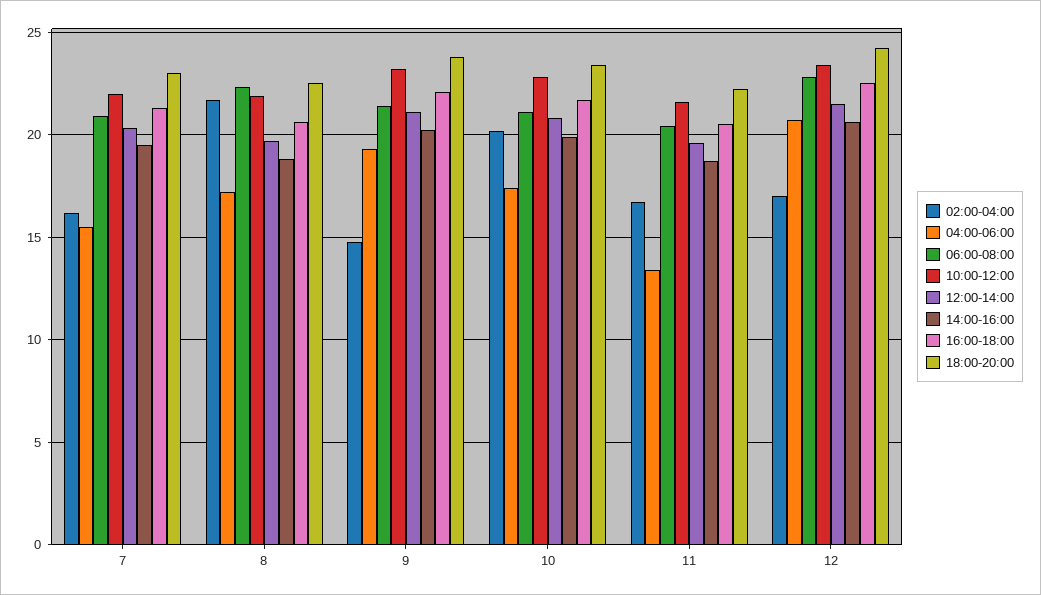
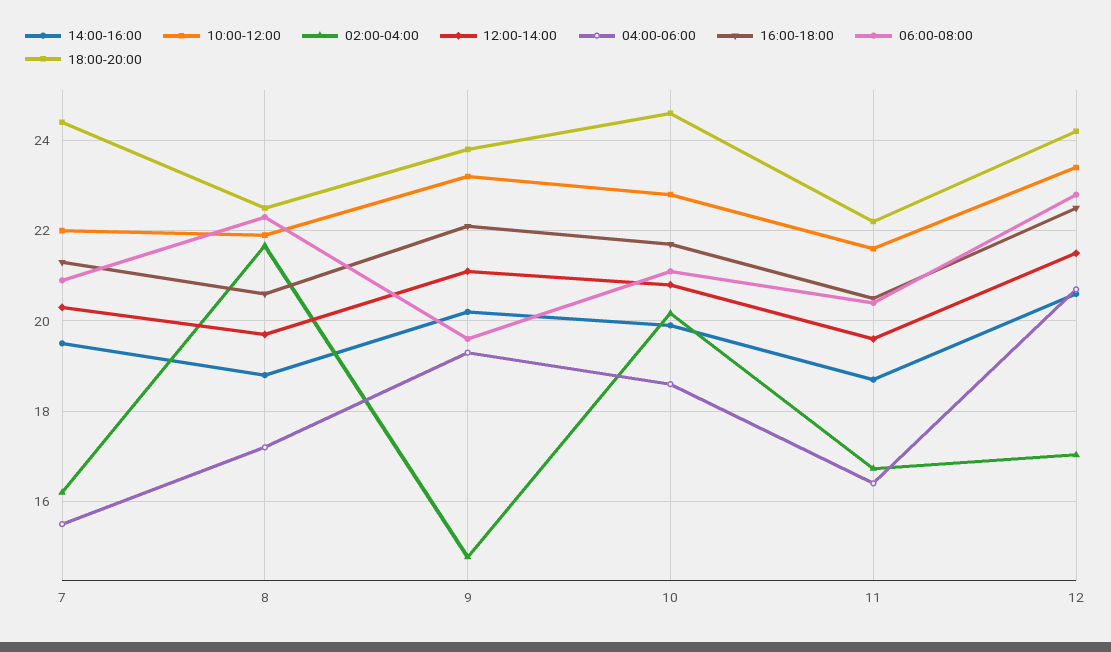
  {
    "02:00-04:00": {
      "7": 16.2,
      "8": 21.6,
      "9": 14.8,
      "10": 20.2,
      "11": 16.8,
      "12": 17
    },
    "04:00-06:00": {
      "7": 15.6,
      "8": 17.2,
      "9": 19.4,
-     "10": 17.5,
+     "10": 18.6,
-     "11": 13.5,
+     "11": 16.4,
      "12": 20.8
    },
    "06:00-08:00": {
      "7": 21,
      "8": 22.4,
-     "9": 21.5,
+     "9": 19.6,
      "10": 21.2,
      "11": 20.4,
      "12": 22.8
    },
    "10:00-12:00": {
      "7": 22,
      "8": 22,
      "9": 23.2,
      "10": 22.8,
      "11": 21.6,
      "12": 23.4
    },
    "12:00-14:00": {
      "7": 20.4,
      "8": 19.8,
      "9": 21.2,
      "10": 20.8,
      "11": 19.6,
      "12": 21.6
    },
    "14:00-16:00": {
      "7": 19.6,
      "8": 18.8,
      "9": 20.2,
      "10": 20,
      "11": 18.8,
      "12": 20.6
    },
    "16:00-18:00": {
      "7": 21.4,
      "8": 20.6,
      "9": 22.2,
      "10": 21.8,
      "11": 20.6,
      "12": 22.6
    },
    "18:00-20:00": {
-     "7": 23,
+     "7": 24.4,
      "8": 22.6,
      "9": 23.8,
-     "10": 23.5,
+     "10": 24.6,
      "11": 22.2,
      "12": 24.2
    }
  }

